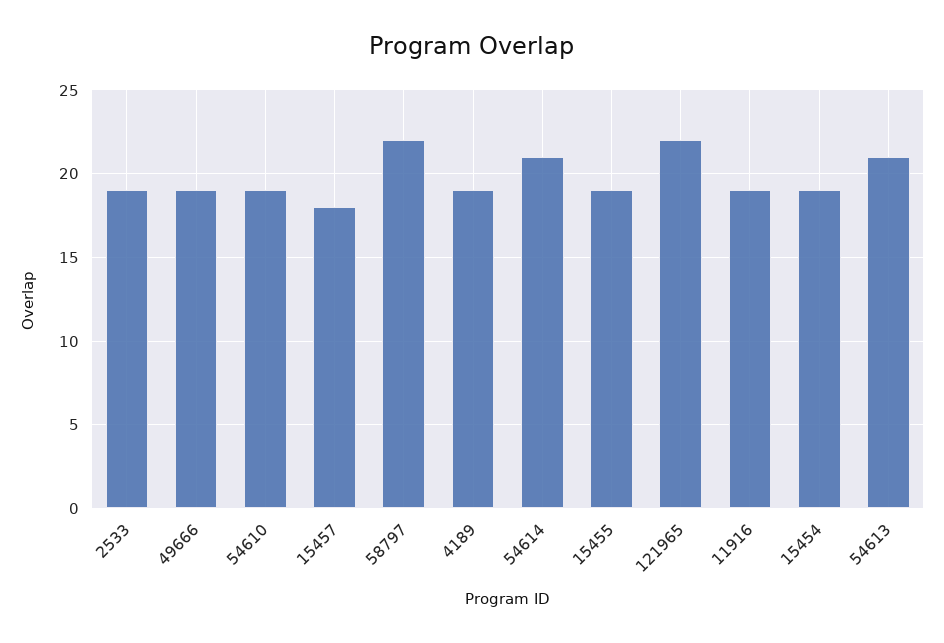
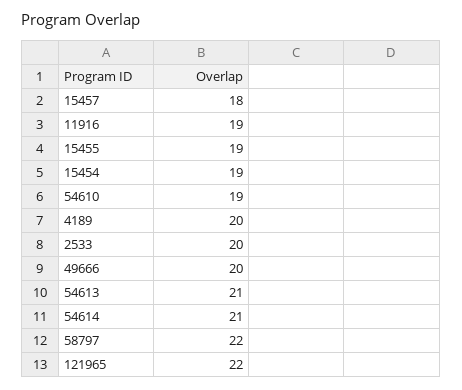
  {
-   "2533": 19,
+   "2533": 20,
-   "49666": 19,
+   "49666": 20,
    "54610": 19,
    "15457": 18,
    "58797": 22,
-   "4189": 19,
+   "4189": 20,
    "54614": 21,
    "15455": 19,
    "121965": 22,
    "11916": 19,
    "15454": 19,
    "54613": 21
  }

